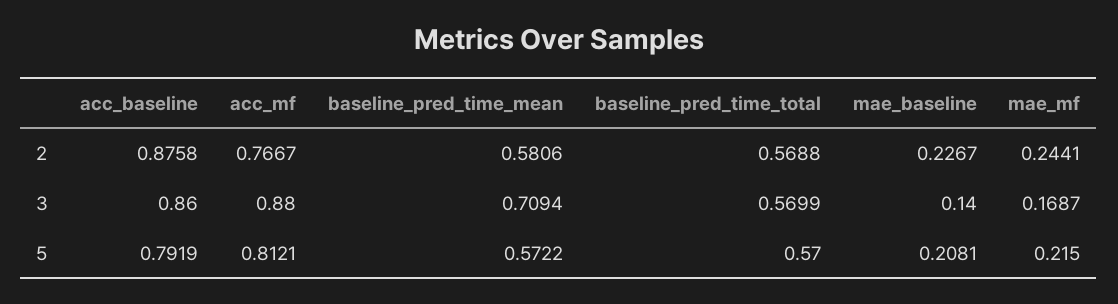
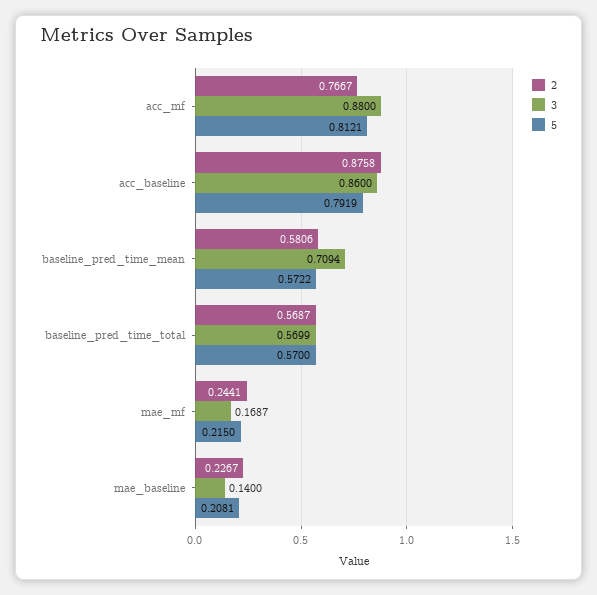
  {
    "2": {
      "acc_baseline": 0.8758,
      "acc_mf": 0.7667,
      "baseline_pred_time_mean": 0.5806,
-     "baseline_pred_time_total": 0.5688,
+     "baseline_pred_time_total": 0.5687,
      "mae_baseline": 0.2267,
      "mae_mf": 0.2441
    },
    "3": {
      "acc_baseline": 0.86,
      "acc_mf": 0.88,
      "baseline_pred_time_mean": 0.7094,
      "baseline_pred_time_total": 0.5699,
      "mae_baseline": 0.14,
      "mae_mf": 0.1687
    },
    "5": {
      "acc_baseline": 0.7919,
      "acc_mf": 0.8121,
      "baseline_pred_time_mean": 0.5722,
      "baseline_pred_time_total": 0.57,
      "mae_baseline": 0.2081,
      "mae_mf": 0.215
    }
  }

